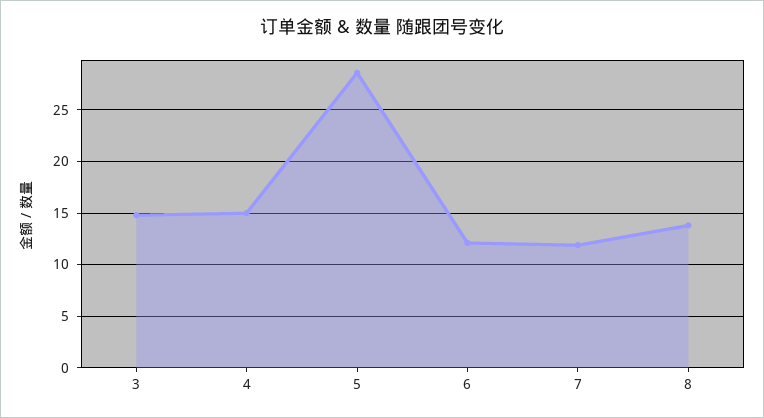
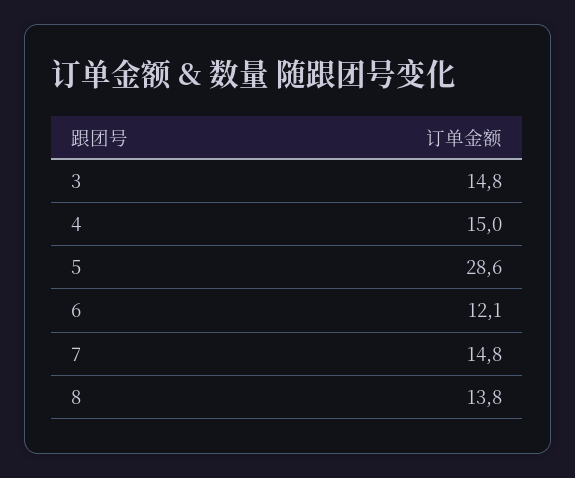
  {
    "3": 14.8,
    "4": 15,
    "5": 28.6,
    "6": 12.1,
-   "7": 12,
+   "7": 14.8,
    "8": 13.8
  }

